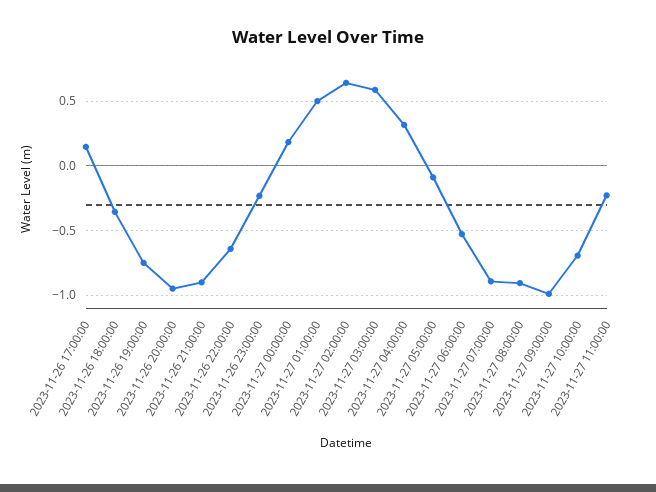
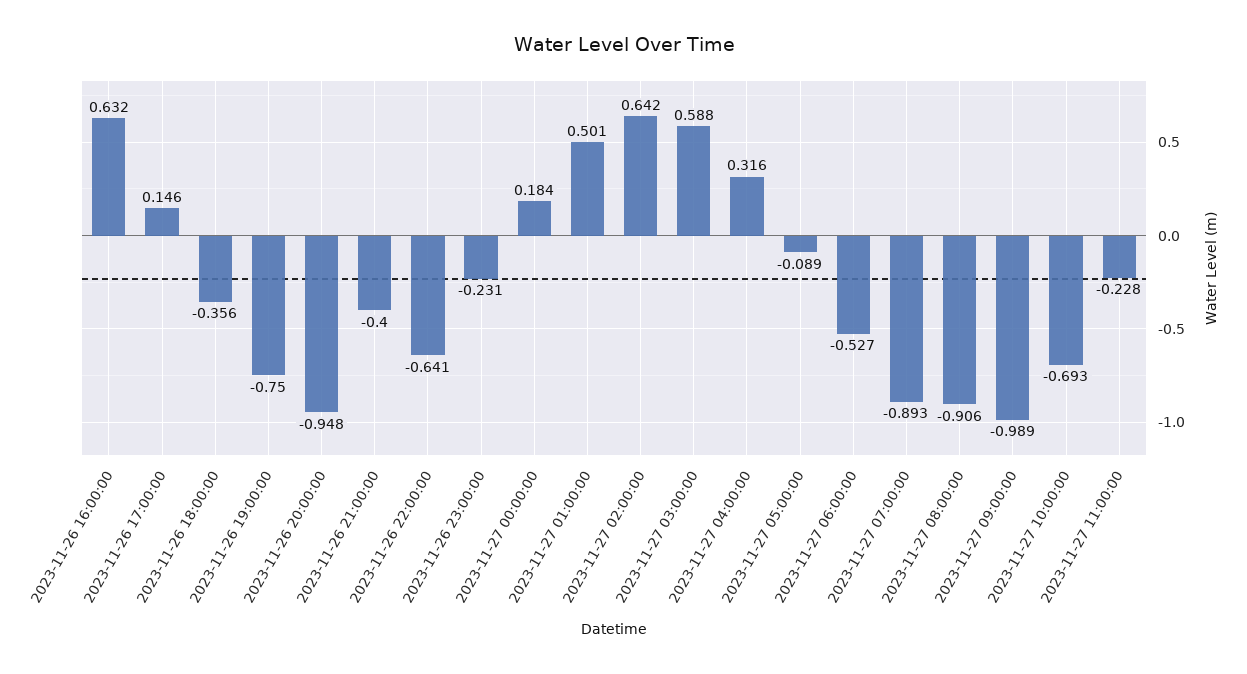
  {
    "2023-11-26 17:00:00": 0.146,
    "2023-11-26 18:00:00": -0.356,
    "2023-11-26 19:00:00": -0.75,
    "2023-11-26 20:00:00": -0.948,
-   "2023-11-26 21:00:00": -0.9,
+   "2023-11-26 21:00:00": -0.4,
    "2023-11-26 22:00:00": -0.641,
    "2023-11-26 23:00:00": -0.231,
    "2023-11-27 00:00:00": 0.184,
    "2023-11-27 01:00:00": 0.501,
    "2023-11-27 02:00:00": 0.642,
    "2023-11-27 03:00:00": 0.588,
    "2023-11-27 04:00:00": 0.316,
    "2023-11-27 05:00:00": -0.089,
    "2023-11-27 06:00:00": -0.527,
    "2023-11-27 07:00:00": -0.893,
    "2023-11-27 08:00:00": -0.906,
    "2023-11-27 09:00:00": -0.989,
    "2023-11-27 10:00:00": -0.693,
-   "2023-11-27 11:00:00": -0.228
+   "2023-11-27 11:00:00": -0.228,
+   "2023-11-26 16:00:00": 0.632
  }

